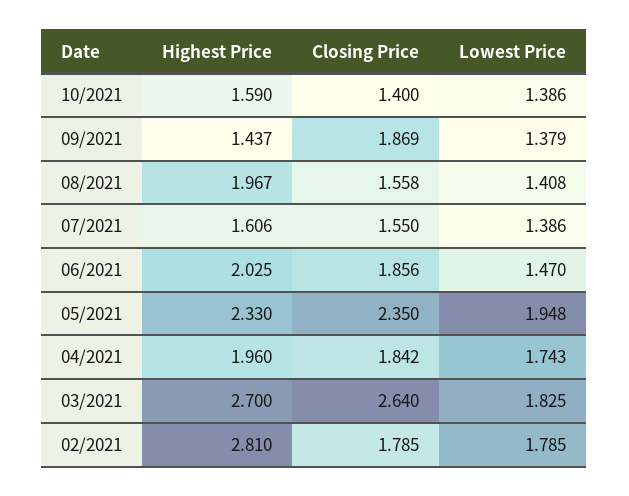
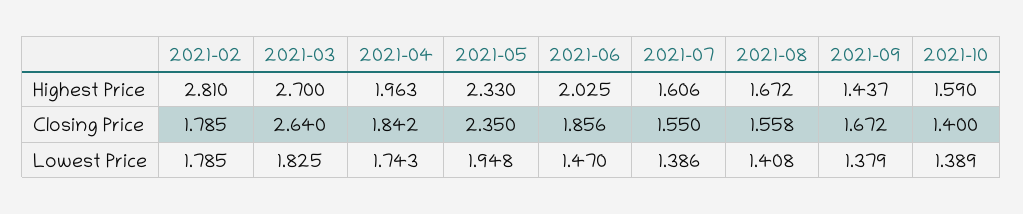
  {
    "Highest Price": {
      "10/2021": 1.59,
      "09/2021": 1.437,
-     "08/2021": 1.967,
+     "08/2021": 1.672,
      "07/2021": 1.606,
      "06/2021": 2.025,
      "05/2021": 2.33,
-     "04/2021": 1.96,
+     "04/2021": 1.963,
      "03/2021": 2.7,
      "02/2021": 2.81
    },
    "Closing Price": {
      "10/2021": 1.4,
-     "09/2021": 1.869,
+     "09/2021": 1.672,
      "08/2021": 1.558,
      "07/2021": 1.55,
      "06/2021": 1.856,
      "05/2021": 2.35,
      "04/2021": 1.842,
      "03/2021": 2.64,
      "02/2021": 1.785
    },
    "Lowest Price": {
-     "10/2021": 1.386,
+     "10/2021": 1.389,
      "09/2021": 1.379,
      "08/2021": 1.408,
      "07/2021": 1.386,
      "06/2021": 1.47,
      "05/2021": 1.948,
      "04/2021": 1.743,
      "03/2021": 1.825,
      "02/2021": 1.785
    }
  }

